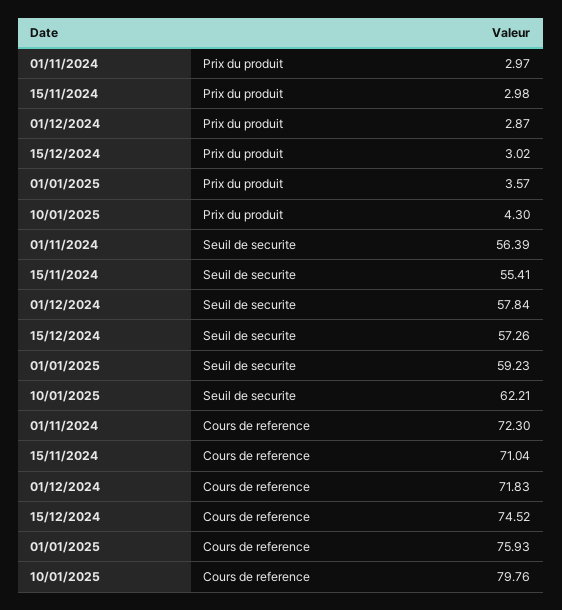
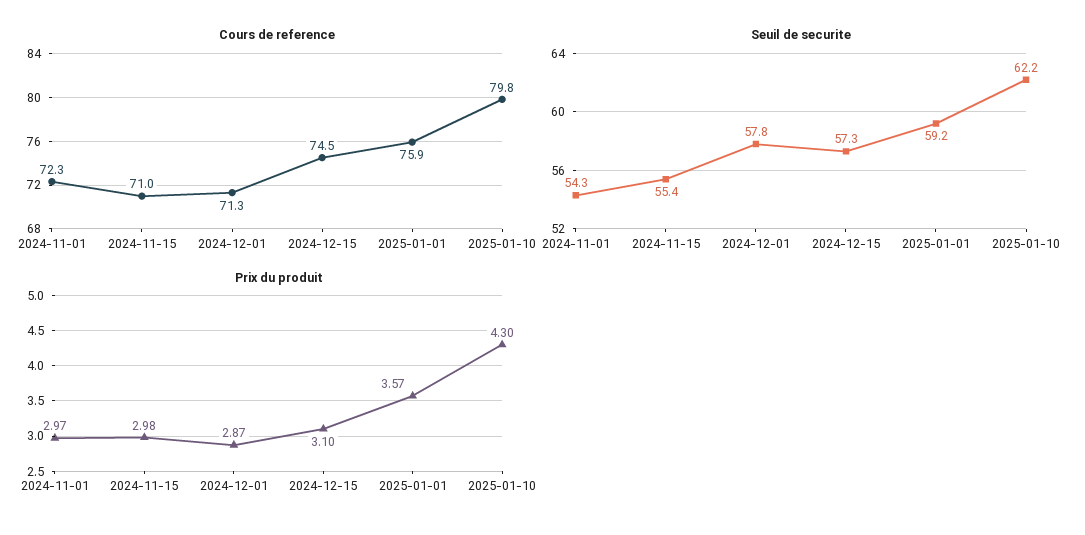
  {
    "Prix du produit": {
      "01/11/2024": 2.97,
      "15/11/2024": 2.98,
      "01/12/2024": 2.87,
-     "15/12/2024": 3.02,
+     "15/12/2024": 3.1,
      "01/01/2025": 3.57,
      "10/01/2025": 4.3
    },
    "Seuil de securite": {
-     "01/11/2024": 56.39,
+     "01/11/2024": 54.3,
      "15/11/2024": 55.41,
      "01/12/2024": 57.84,
      "15/12/2024": 57.26,
      "01/01/2025": 59.23,
      "10/01/2025": 62.21
    },
    "Cours de reference": {
      "01/11/2024": 72.3,
      "15/11/2024": 71.04,
-     "01/12/2024": 71.83,
+     "01/12/2024": 71.3,
      "15/12/2024": 74.52,
      "01/01/2025": 75.93,
      "10/01/2025": 79.76
    }
  }

